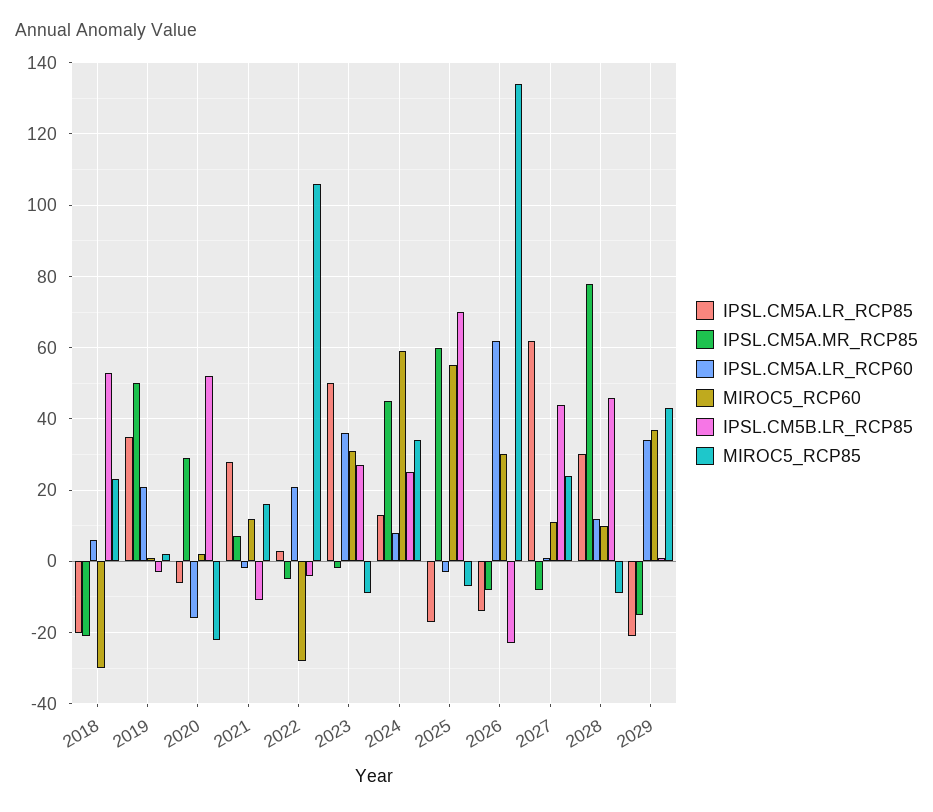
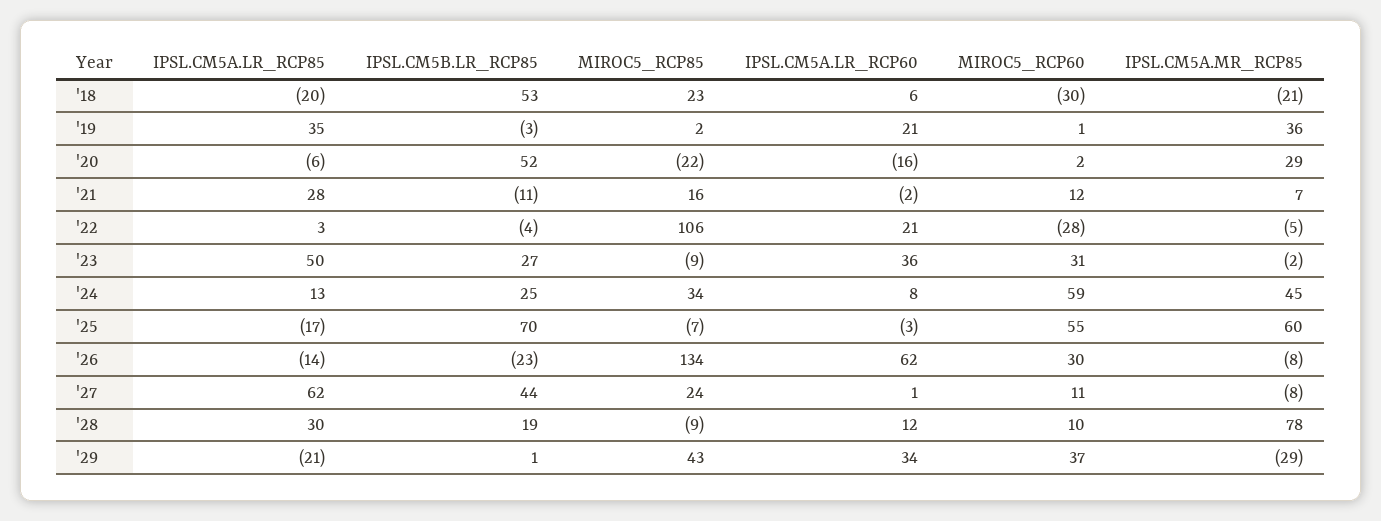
  {
    "IPSL.CM5A.LR_RCP85": {
      "2018": -20,
      "2019": 35,
      "2020": -6,
      "2021": 28,
      "2022": 3,
      "2023": 50,
      "2024": 13,
      "2025": -17,
      "2026": -14,
      "2027": 62,
      "2028": 30,
      "2029": -21
    },
    "IPSL.CM5A.MR_RCP85": {
      "2018": -21,
-     "2019": 50,
+     "2019": 36,
      "2020": 29,
      "2021": 7,
      "2022": -5,
      "2023": -2,
      "2024": 45,
      "2025": 60,
      "2026": -8,
      "2027": -8,
      "2028": 78,
-     "2029": -15
+     "2029": -29
    },
    "IPSL.CM5A.LR_RCP60": {
      "2018": 6,
      "2019": 21,
      "2020": -16,
      "2021": -2,
      "2022": 21,
      "2023": 36,
      "2024": 8,
      "2025": -3,
      "2026": 62,
      "2027": 1,
      "2028": 12,
      "2029": 34
    },
    "MIROC5_RCP60": {
      "2018": -30,
      "2019": 1,
      "2020": 2,
      "2021": 12,
      "2022": -28,
      "2023": 31,
      "2024": 59,
      "2025": 55,
      "2026": 30,
      "2027": 11,
      "2028": 10,
      "2029": 37
    },
    "IPSL.CM5B.LR_RCP85": {
      "2018": 53,
      "2019": -3,
      "2020": 52,
      "2021": -11,
      "2022": -4,
      "2023": 27,
      "2024": 25,
      "2025": 70,
      "2026": -23,
      "2027": 44,
-     "2028": 45,
+     "2028": 19,
      "2029": 1
    },
    "MIROC5_RCP85": {
      "2018": 23,
      "2019": 2,
      "2020": -22,
      "2021": 16,
      "2022": 106,
      "2023": -9,
      "2024": 34,
      "2025": -7,
      "2026": 134,
      "2027": 24,
      "2028": -9,
      "2029": 43
    }
  }

